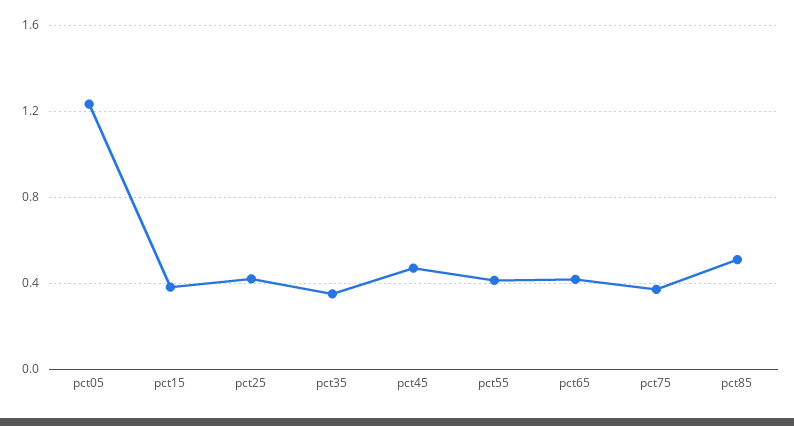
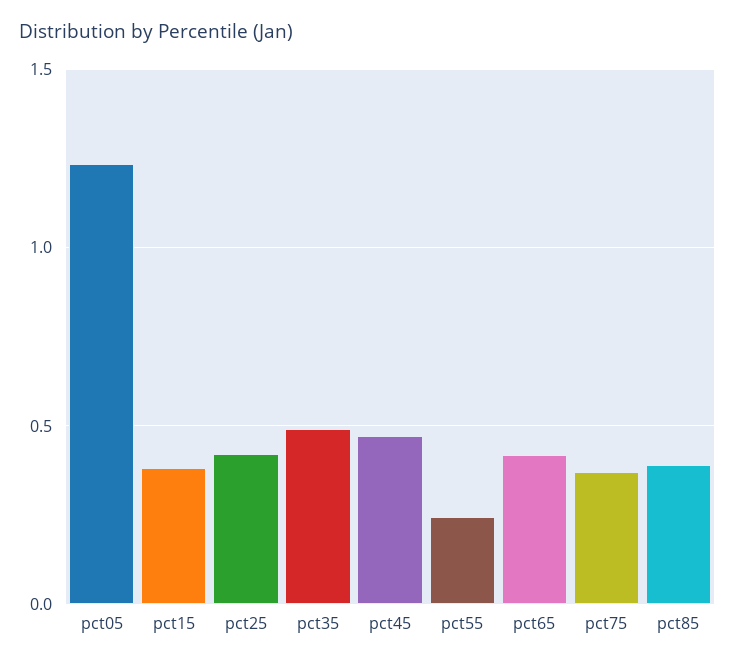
  {
    "pct05": 1.25,
    "pct15": 0.4,
    "pct25": 0.4,
-   "pct35": 0.35,
+   "pct35": 0.5,
    "pct45": 0.45,
-   "pct55": 0.4,
+   "pct55": 0.25,
    "pct65": 0.4,
    "pct75": 0.35,
-   "pct85": 0.5
+   "pct85": 0.4
  }

